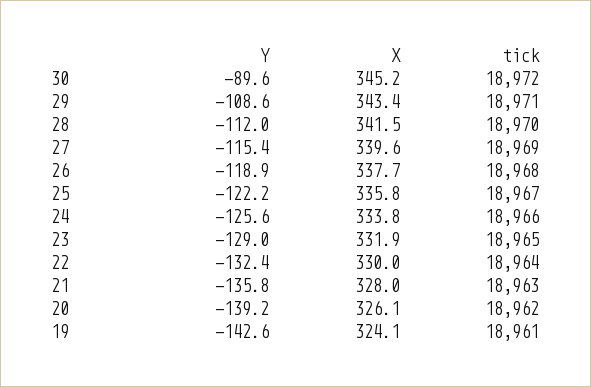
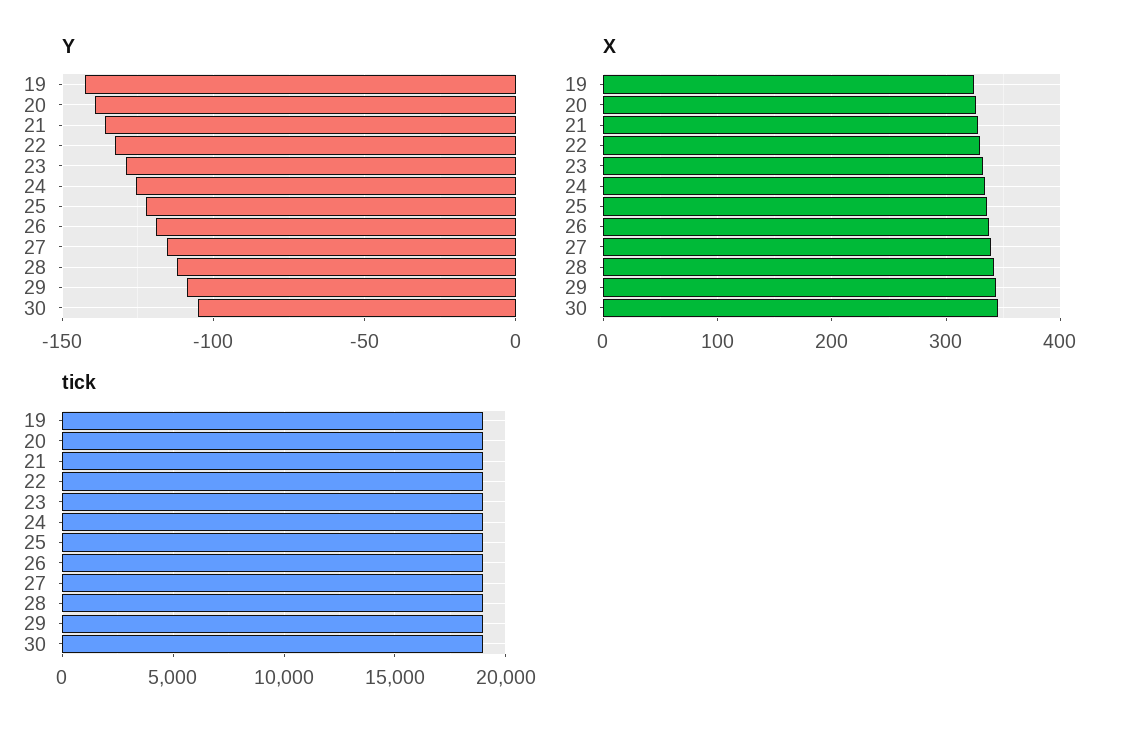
  {
    "Y": {
-     "30": -89.6,
+     "30": -105,
      "29": -108.6,
      "28": -112,
      "27": -115.4,
      "26": -118.9,
      "25": -122.2,
      "24": -125.6,
      "23": -129,
      "22": -132.4,
      "21": -135.8,
      "20": -139.2,
      "19": -142.6
    },
    "X": {
      "30": 345.2,
      "29": 343.4,
      "28": 341.5,
      "27": 339.6,
      "26": 337.7,
      "25": 335.8,
      "24": 333.8,
      "23": 331.9,
      "22": 330,
      "21": 328,
      "20": 326.1,
      "19": 324.1
    },
    "tick": {
      "30": 18972,
      "29": 18971,
      "28": 18970,
      "27": 18969,
      "26": 18968,
      "25": 18967,
      "24": 18966,
      "23": 18965,
      "22": 18964,
      "21": 18963,
      "20": 18962,
      "19": 18961
    }
  }

